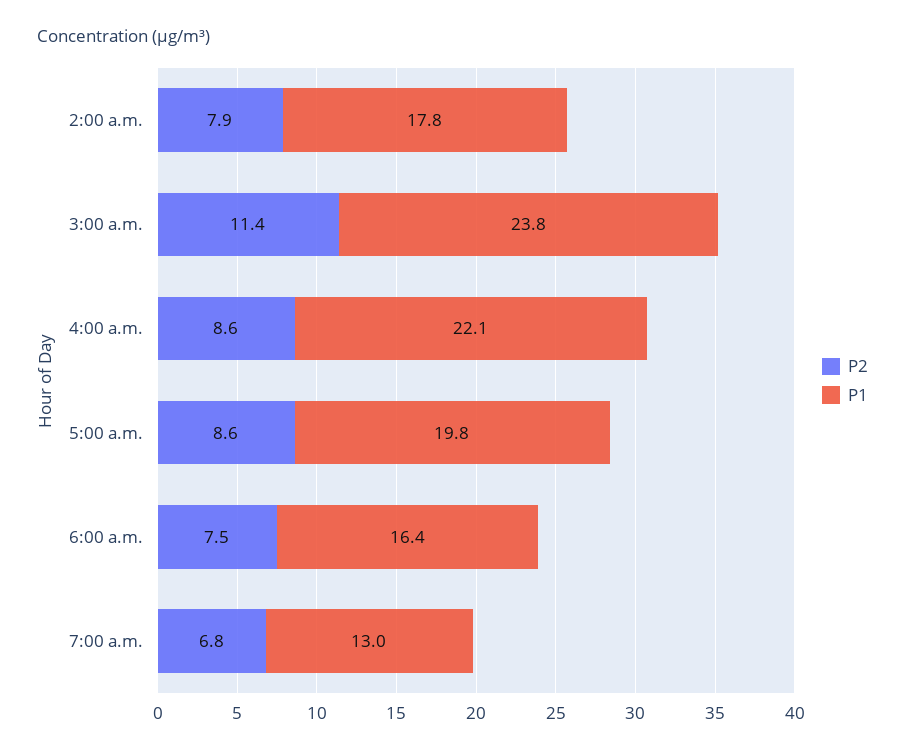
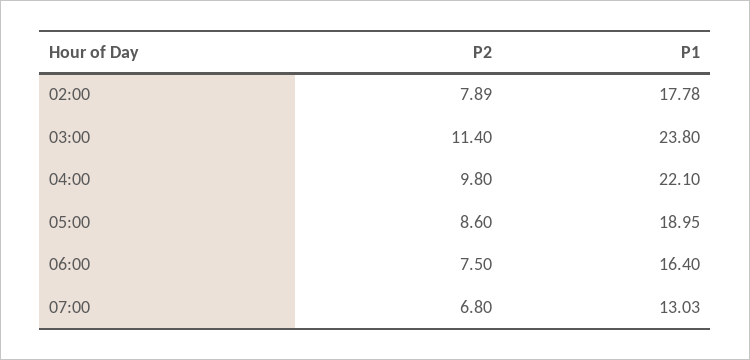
  {
    "P2": {
      "2:00 a.m.": 7.89,
      "3:00 a.m.": 11.4,
-     "4:00 a.m.": 8.6,
+     "4:00 a.m.": 9.8,
      "5:00 a.m.": 8.6,
      "6:00 a.m.": 7.5,
      "7:00 a.m.": 6.8
    },
    "P1": {
      "2:00 a.m.": 17.78,
      "3:00 a.m.": 23.8,
      "4:00 a.m.": 22.1,
-     "5:00 a.m.": 19.8,
+     "5:00 a.m.": 18.95,
      "6:00 a.m.": 16.4,
      "7:00 a.m.": 13.03
    }
  }

